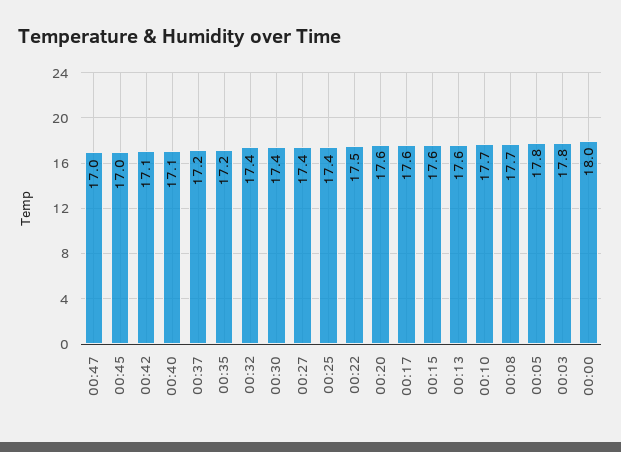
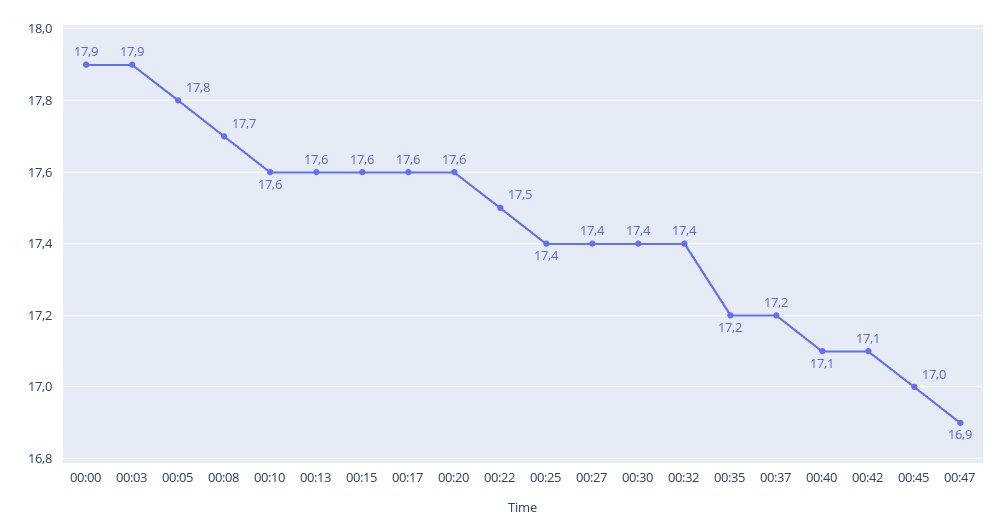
  {
-   "00:47": 17,
+   "00:47": 16.9,
    "00:45": 17,
    "00:42": 17.1,
    "00:40": 17.1,
    "00:37": 17.2,
    "00:35": 17.2,
    "00:32": 17.4,
    "00:30": 17.4,
    "00:27": 17.4,
    "00:25": 17.4,
    "00:22": 17.5,
    "00:20": 17.6,
    "00:17": 17.6,
    "00:15": 17.6,
    "00:13": 17.6,
-   "00:10": 17.7,
+   "00:10": 17.6,
    "00:08": 17.7,
    "00:05": 17.8,
-   "00:03": 17.8,
+   "00:03": 17.9,
-   "00:00": 18
+   "00:00": 17.9
  }

